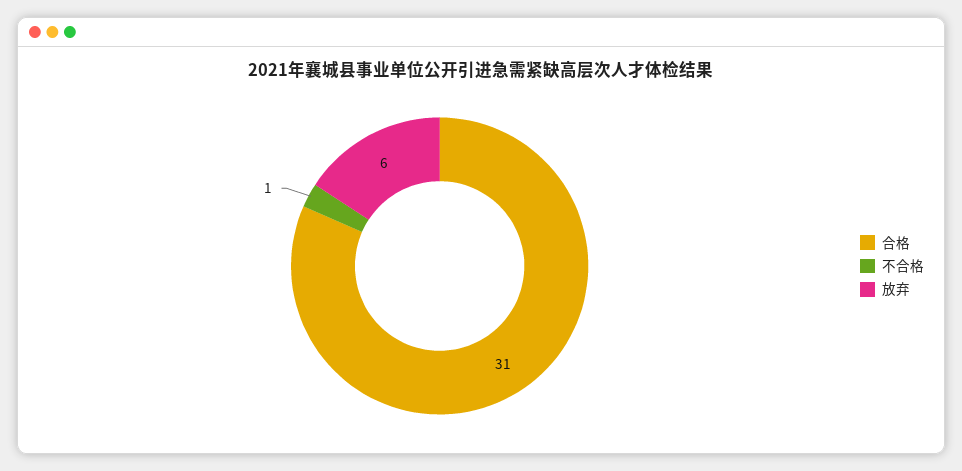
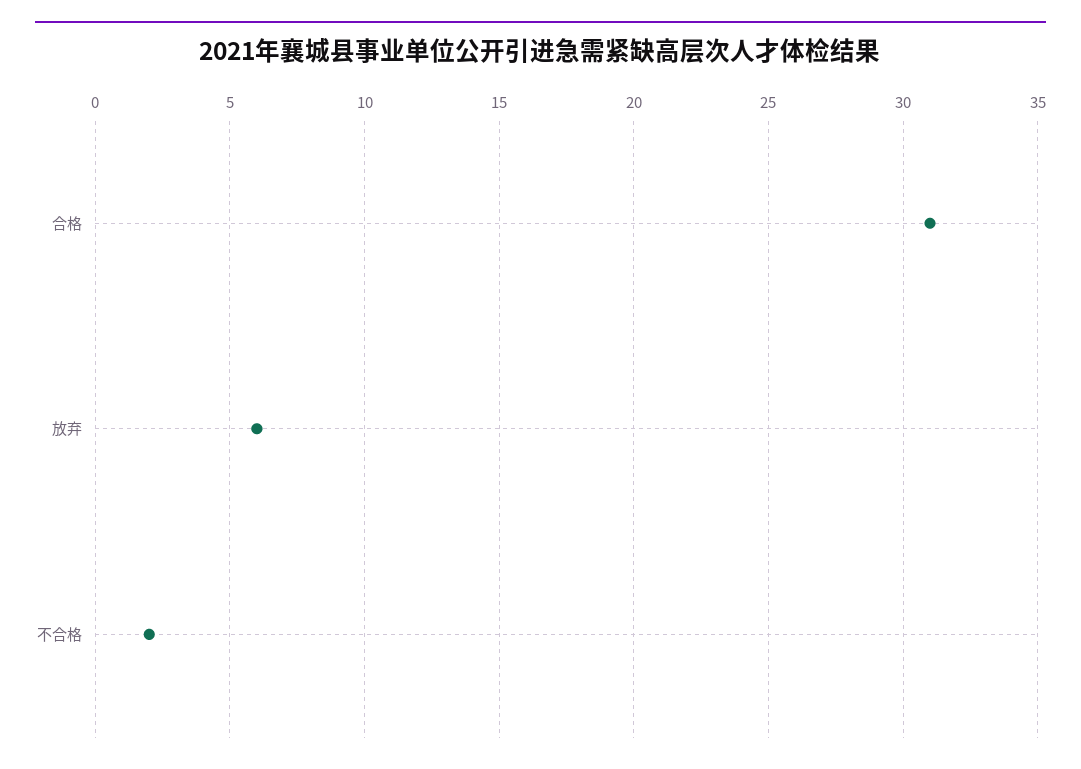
  {
    "合格": 31,
-   "不合格": 1,
+   "不合格": 2,
    "放弃": 6
  }

